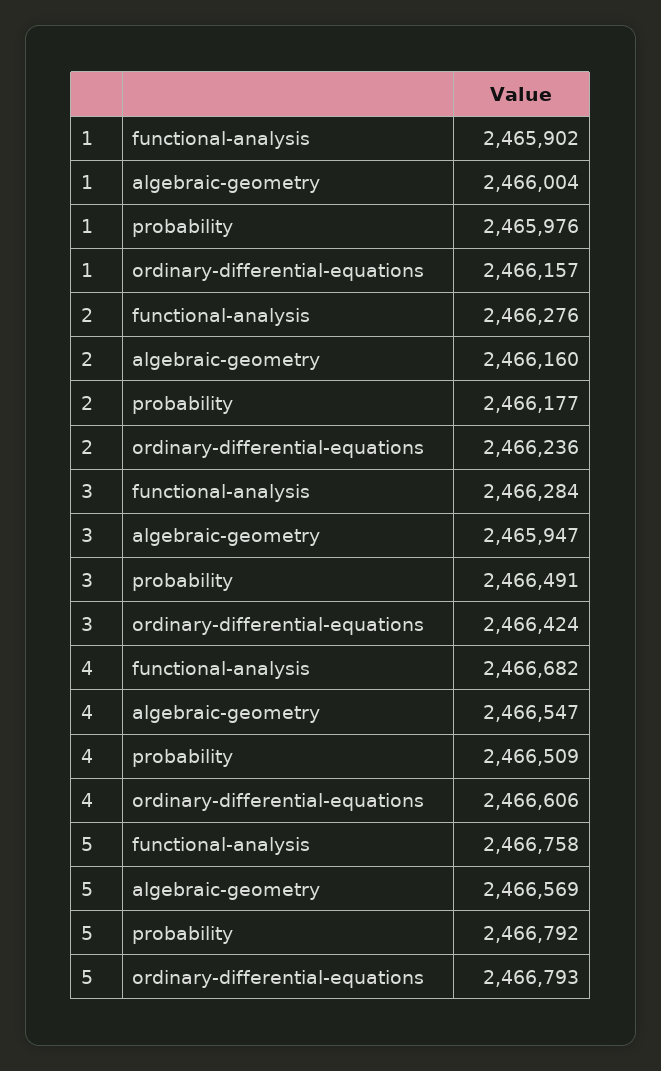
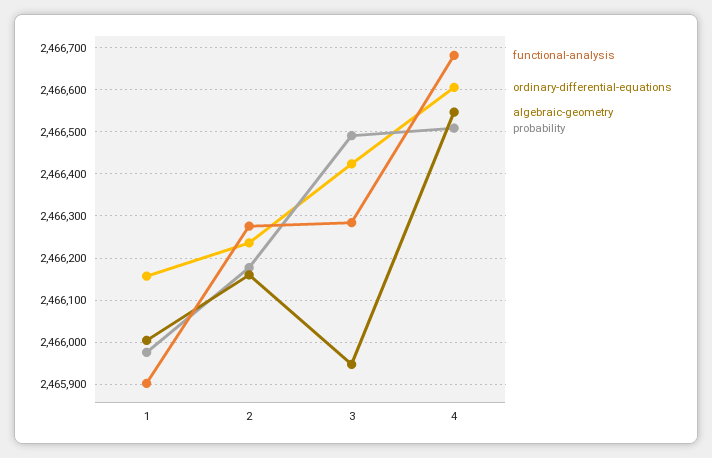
  {
    "functional-analysis": {
      "1": 2465902,
      "2": 2466276,
      "3": 2466284,
-     "4": 2466682,
+     "4": 2466682
-     "5": 2466758
    },
    "algebraic-geometry": {
      "1": 2466004,
      "2": 2466160,
      "3": 2465947,
-     "4": 2466547,
+     "4": 2466547
-     "5": 2466569
    },
    "probability": {
      "1": 2465976,
      "2": 2466177,
      "3": 2466491,
-     "4": 2466509,
+     "4": 2466509
-     "5": 2466792
    },
    "ordinary-differential-equations": {
      "1": 2466157,
      "2": 2466236,
      "3": 2466424,
-     "4": 2466606,
+     "4": 2466606
-     "5": 2466793
    }
  }

